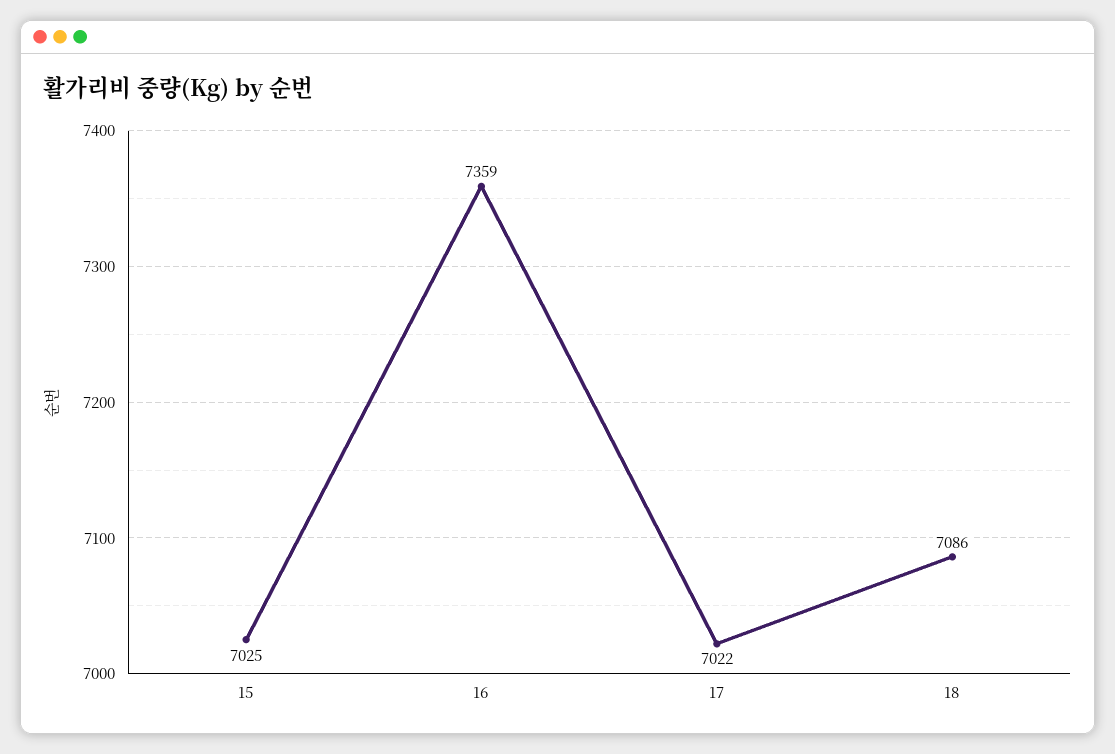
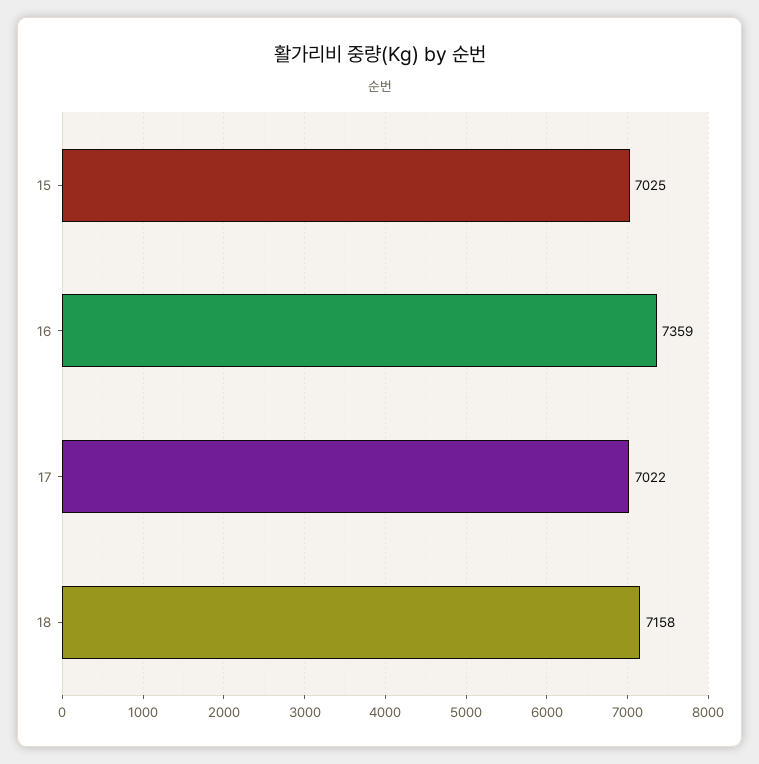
  {
    "15": 7025,
    "16": 7359,
    "17": 7022,
-   "18": 7086
+   "18": 7158
  }

